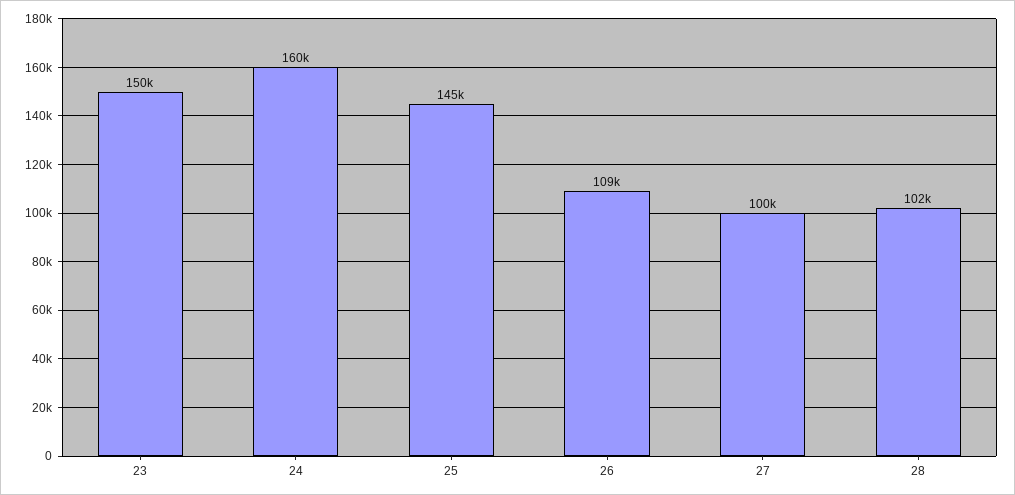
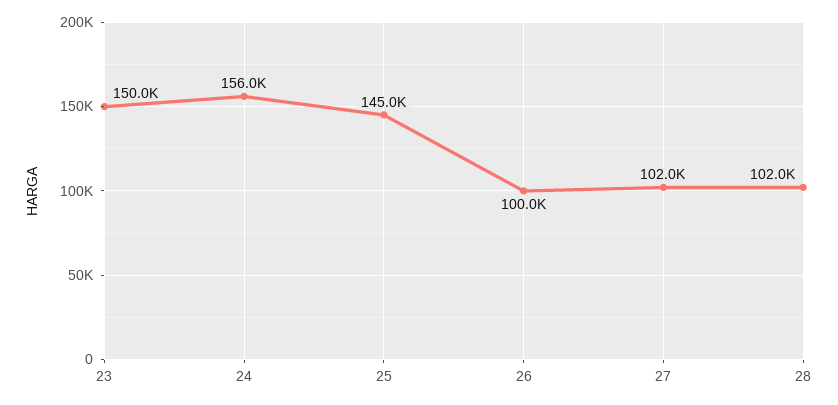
  {
    "23": 150000,
-   "24": 160000,
+   "24": 156000,
    "25": 145000,
-   "26": 109000,
+   "26": 100000,
-   "27": 100000,
+   "27": 102000,
    "28": 102000
  }

